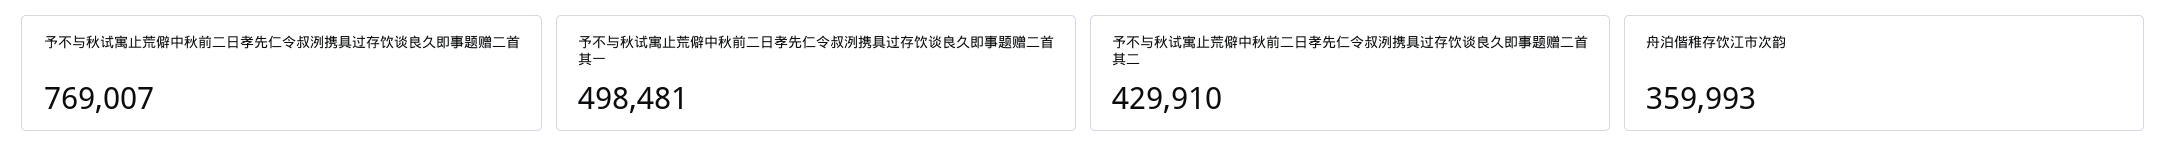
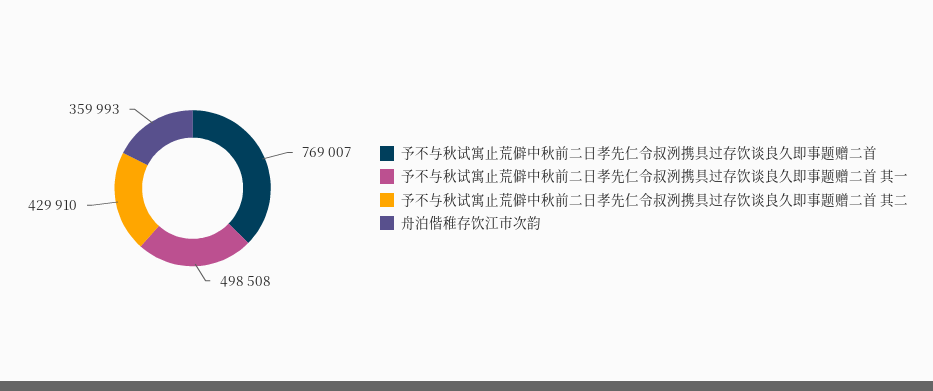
  {
    "予不与秋试寓止荒僻中秋前二日孝先仁令叔洌携具过存饮谈良久即事题赠二首": 769007,
-   "予不与秋试寓止荒僻中秋前二日孝先仁令叔洌携具过存饮谈良久即事题赠二首 其一": 498481,
+   "予不与秋试寓止荒僻中秋前二日孝先仁令叔洌携具过存饮谈良久即事题赠二首 其一": 498508,
    "予不与秋试寓止荒僻中秋前二日孝先仁令叔洌携具过存饮谈良久即事题赠二首 其二": 429910,
    "舟泊偕稚存饮江市次韵": 359993
  }

